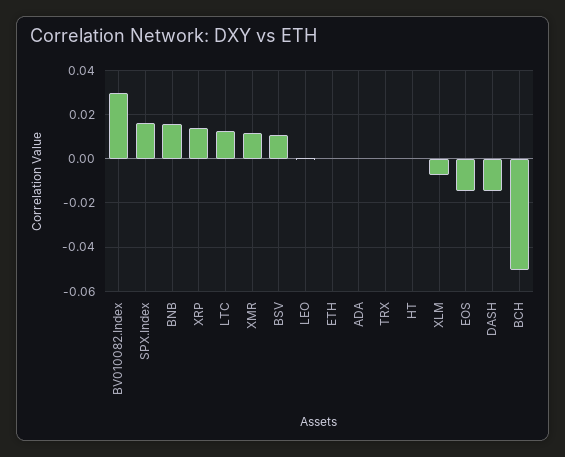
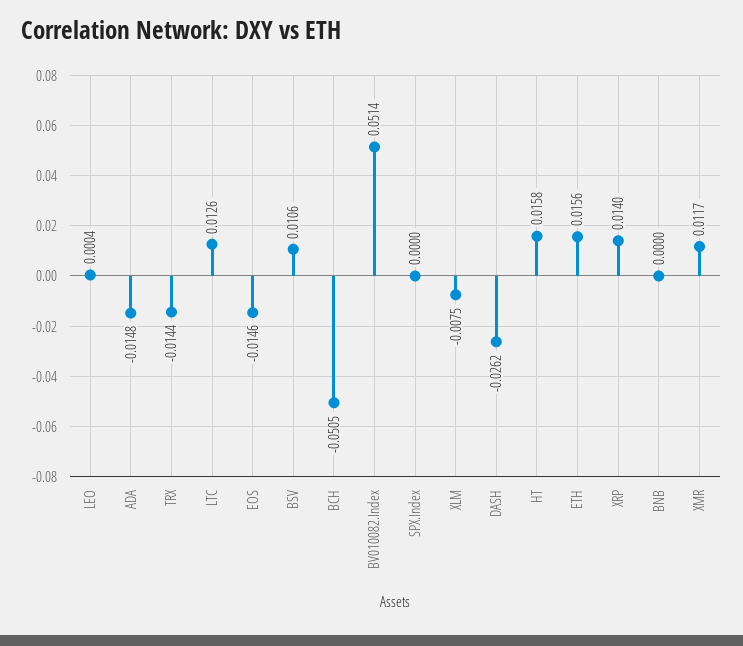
  {
-   "BV010082.Index": 0.03,
+   "BV010082.Index": 0.0514,
-   "SPX.Index": 0.015,
+   "SPX.Index": 0,
-   "BNB": 0.015,
+   "BNB": 0,
    "XRP": 0.014,
    "LTC": 0.0126,
    "XMR": 0.0117,
    "BSV": 0.0106,
    "LEO": 0.0004,
-   "ETH": 0,
+   "ETH": 0.0156,
-   "ADA": 0,
+   "ADA": -0.0148,
-   "TRX": 0,
+   "TRX": -0.0144,
-   "HT": 0,
+   "HT": 0.0158,
    "XLM": -0.0075,
    "EOS": -0.0146,
-   "DASH": -0.015,
+   "DASH": -0.0262,
    "BCH": -0.0505
  }

